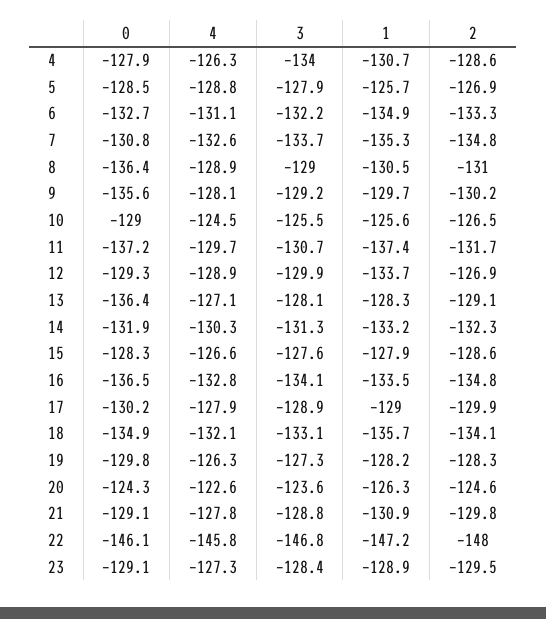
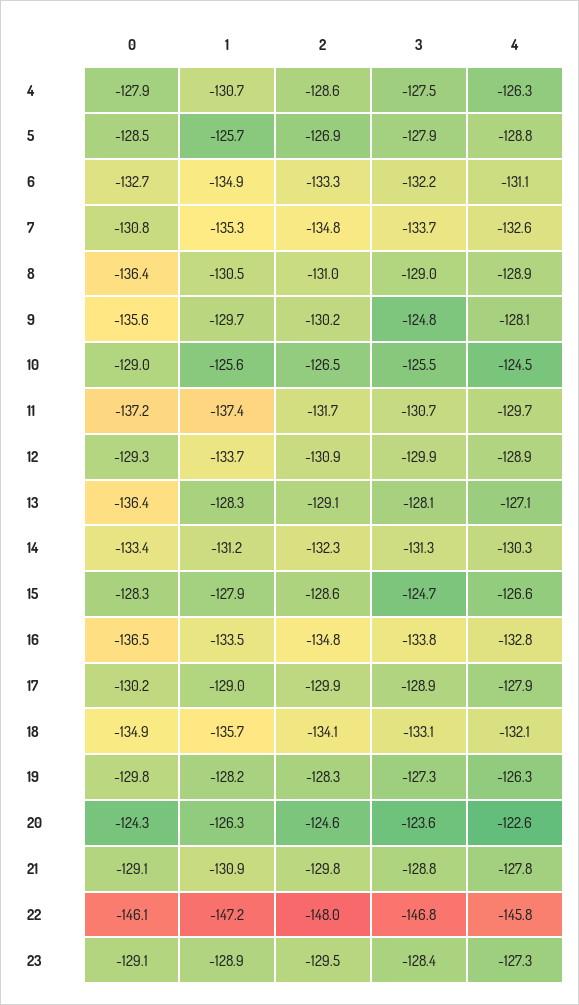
  {
    "0": {
      "4": -127.9,
      "5": -128.5,
      "6": -132.7,
      "7": -130.8,
      "8": -136.4,
      "9": -135.6,
      "10": -129,
      "11": -137.2,
      "12": -129.3,
      "13": -136.4,
-     "14": -131.9,
+     "14": -133.4,
      "15": -128.3,
      "16": -136.5,
      "17": -130.2,
      "18": -134.9,
      "19": -129.8,
      "20": -124.3,
      "21": -129.1,
      "22": -146.1,
      "23": -129.1
    },
    "4": {
      "4": -126.3,
      "5": -128.8,
      "6": -131.1,
      "7": -132.6,
      "8": -128.9,
      "9": -128.1,
      "10": -124.5,
      "11": -129.7,
      "12": -128.9,
      "13": -127.1,
      "14": -130.3,
      "15": -126.6,
      "16": -132.8,
      "17": -127.9,
      "18": -132.1,
      "19": -126.3,
      "20": -122.6,
      "21": -127.8,
      "22": -145.8,
      "23": -127.3
    },
    "3": {
-     "4": -134,
+     "4": -127.5,
      "5": -127.9,
      "6": -132.2,
      "7": -133.7,
      "8": -129,
-     "9": -129.2,
+     "9": -124.8,
      "10": -125.5,
      "11": -130.7,
      "12": -129.9,
      "13": -128.1,
      "14": -131.3,
-     "15": -127.6,
+     "15": -124.7,
-     "16": -134.1,
+     "16": -133.8,
      "17": -128.9,
      "18": -133.1,
      "19": -127.3,
      "20": -123.6,
      "21": -128.8,
      "22": -146.8,
      "23": -128.4
    },
    "1": {
      "4": -130.7,
      "5": -125.7,
      "6": -134.9,
      "7": -135.3,
      "8": -130.5,
      "9": -129.7,
      "10": -125.6,
      "11": -137.4,
      "12": -133.7,
      "13": -128.3,
-     "14": -133.2,
+     "14": -131.2,
      "15": -127.9,
      "16": -133.5,
      "17": -129,
      "18": -135.7,
      "19": -128.2,
      "20": -126.3,
      "21": -130.9,
      "22": -147.2,
      "23": -128.9
    },
    "2": {
      "4": -128.6,
      "5": -126.9,
      "6": -133.3,
      "7": -134.8,
      "8": -131,
      "9": -130.2,
      "10": -126.5,
      "11": -131.7,
-     "12": -126.9,
+     "12": -130.9,
      "13": -129.1,
      "14": -132.3,
      "15": -128.6,
      "16": -134.8,
      "17": -129.9,
      "18": -134.1,
      "19": -128.3,
      "20": -124.6,
      "21": -129.8,
      "22": -148,
      "23": -129.5
    }
  }

